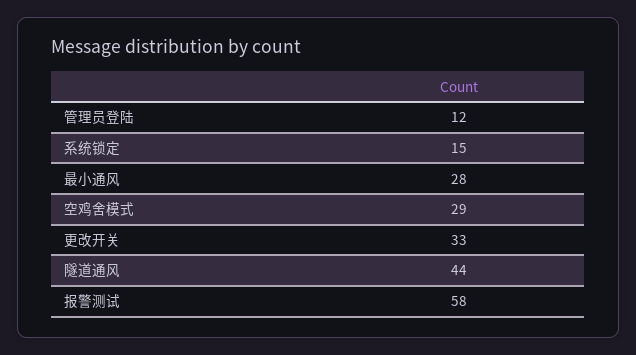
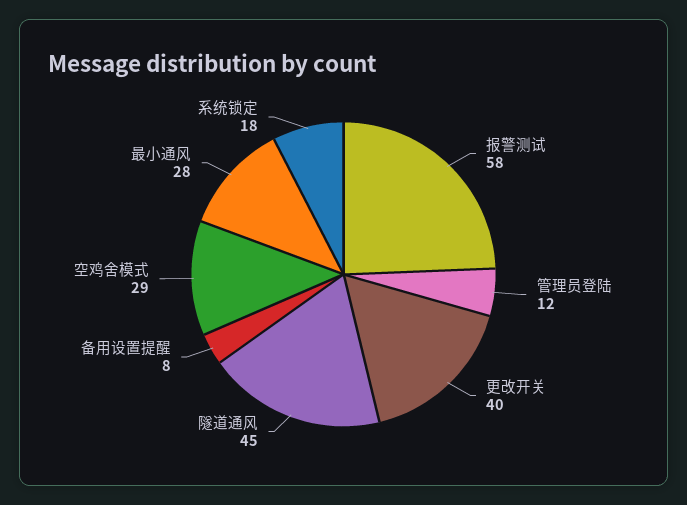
  {
    "管理员登陆": 12,
-   "系统锁定": 15,
+   "系统锁定": 18,
    "最小通风": 28,
    "空鸡舍模式": 29,
-   "更改开关": 33,
+   "更改开关": 40,
-   "隧道通风": 44,
+   "隧道通风": 45,
-   "报警测试": 58
+   "报警测试": 58,
+   "备用设置提醒": 8
  }

